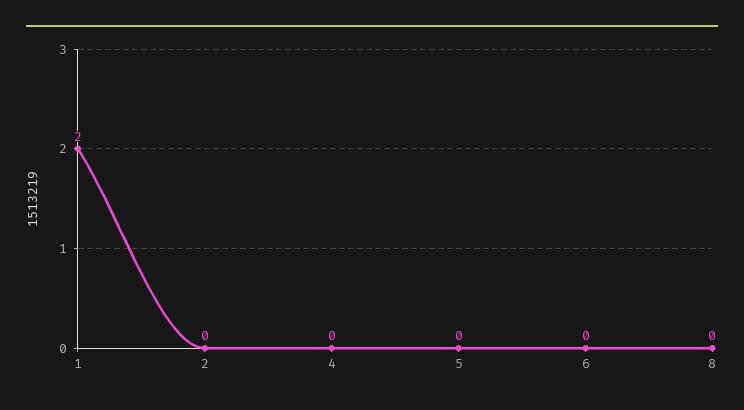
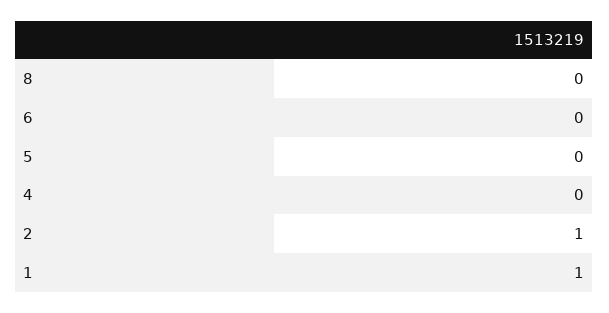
  {
-   "1": 2,
+   "1": 1,
-   "2": 0,
+   "2": 1,
    "4": 0,
    "5": 0,
    "6": 0,
    "8": 0
  }

